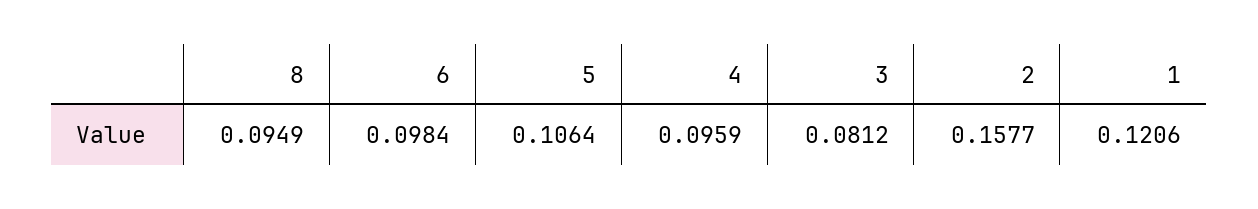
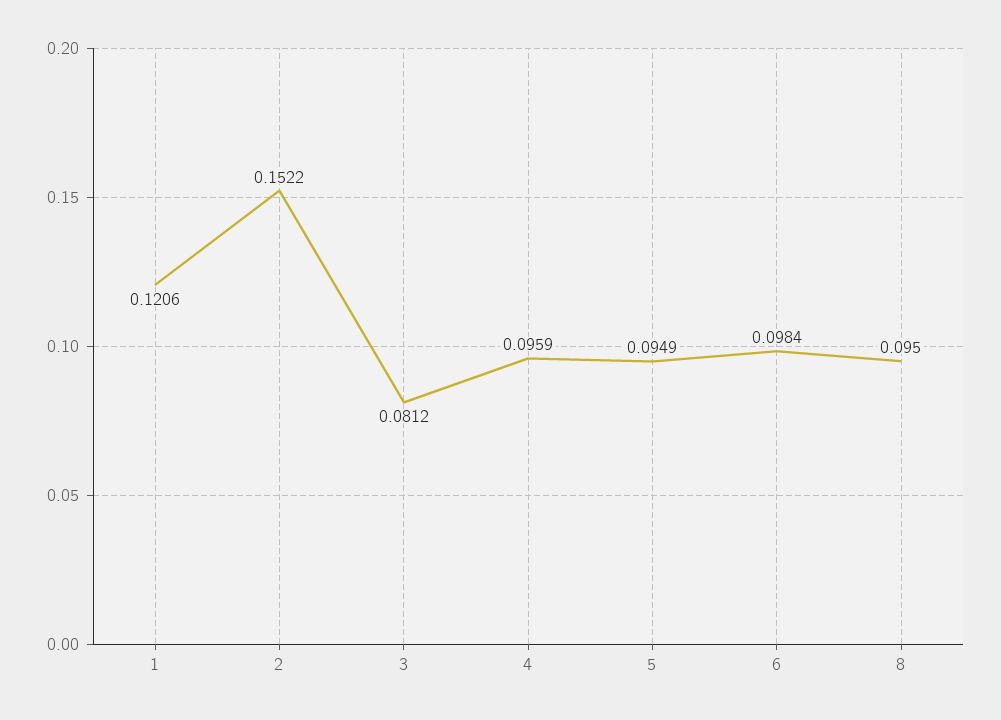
  {
-   "8": 0.0949,
+   "8": 0.095,
    "6": 0.0984,
-   "5": 0.1064,
+   "5": 0.0949,
    "4": 0.0959,
    "3": 0.0812,
-   "2": 0.1577,
+   "2": 0.1522,
    "1": 0.1206
  }

